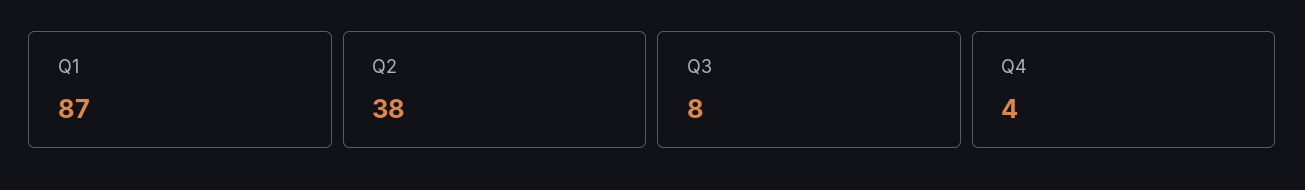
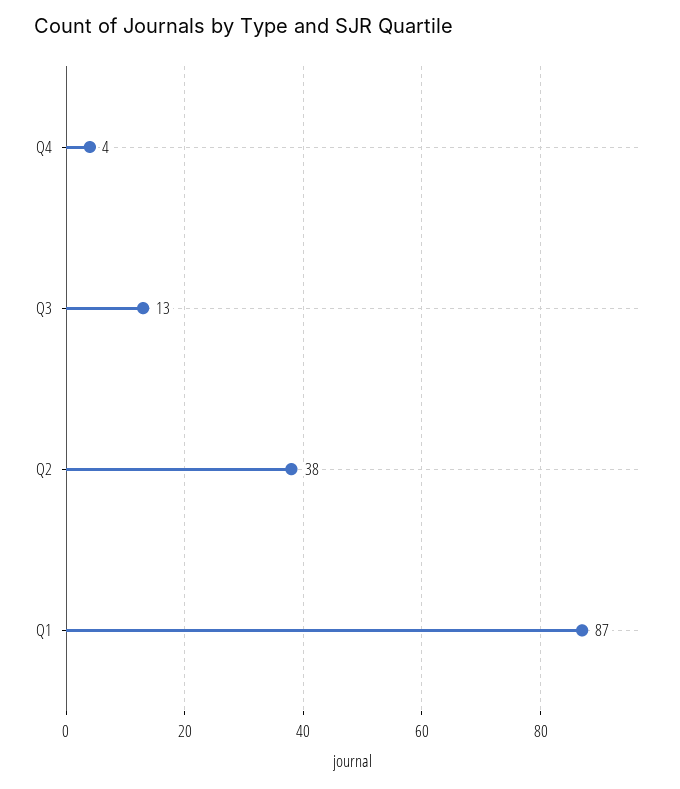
  {
    "Q1": 87,
    "Q2": 38,
-   "Q3": 8,
+   "Q3": 13,
    "Q4": 4
  }

